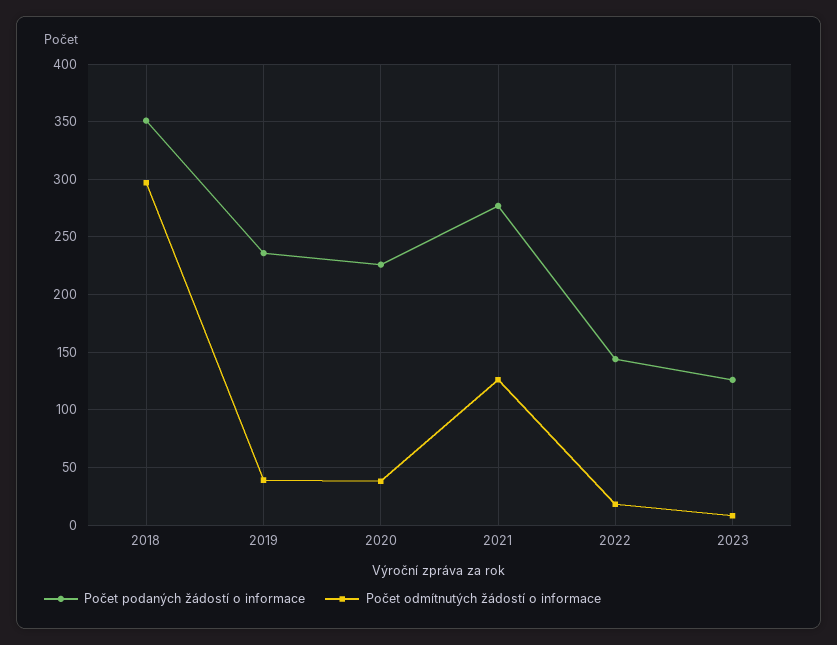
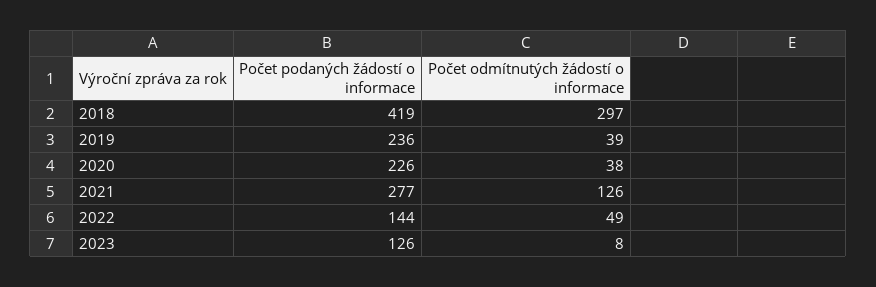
  {
    "Počet podaných žádostí o informace": {
-     "2018": 350,
+     "2018": 419,
      "2019": 236,
      "2020": 226,
      "2021": 277,
      "2022": 144,
      "2023": 126
    },
    "Počet odmítnutých žádostí o informace": {
      "2018": 297,
      "2019": 39,
      "2020": 38,
      "2021": 126,
-     "2022": 20,
+     "2022": 49,
      "2023": 8
    }
  }

